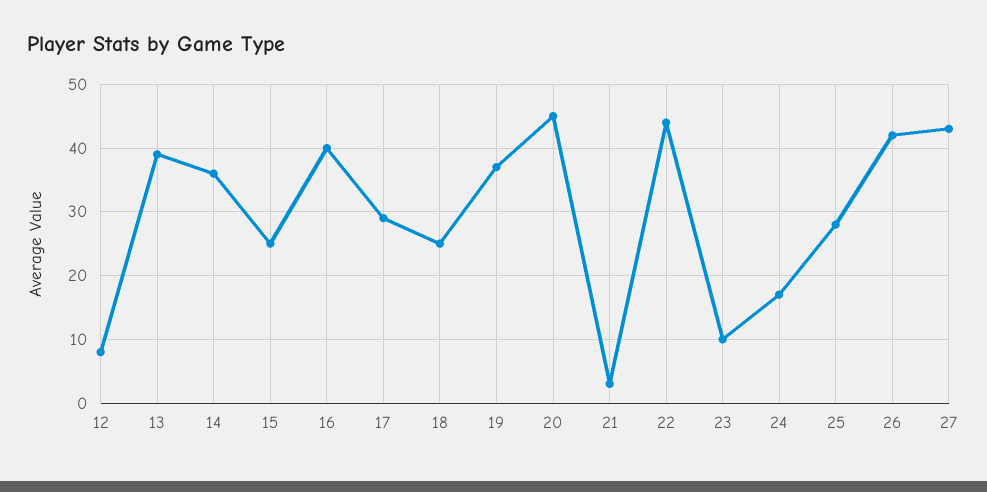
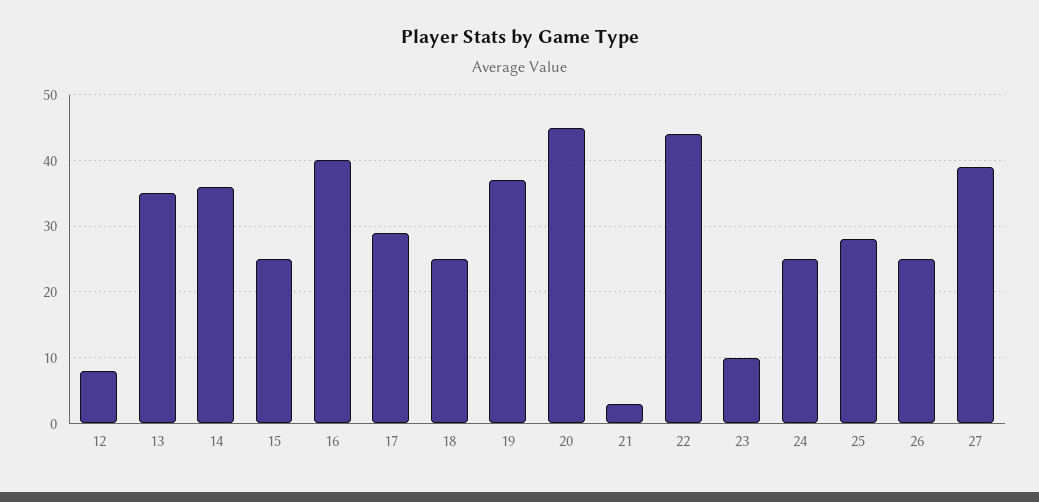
  {
    "12": 8,
-   "13": 39,
+   "13": 35,
    "14": 36,
    "15": 25,
    "16": 40,
    "17": 29,
    "18": 25,
    "19": 37,
    "20": 45,
    "21": 3,
    "22": 44,
    "23": 10,
-   "24": 17,
+   "24": 25,
    "25": 28,
-   "26": 42,
+   "26": 25,
-   "27": 43
+   "27": 39
  }

